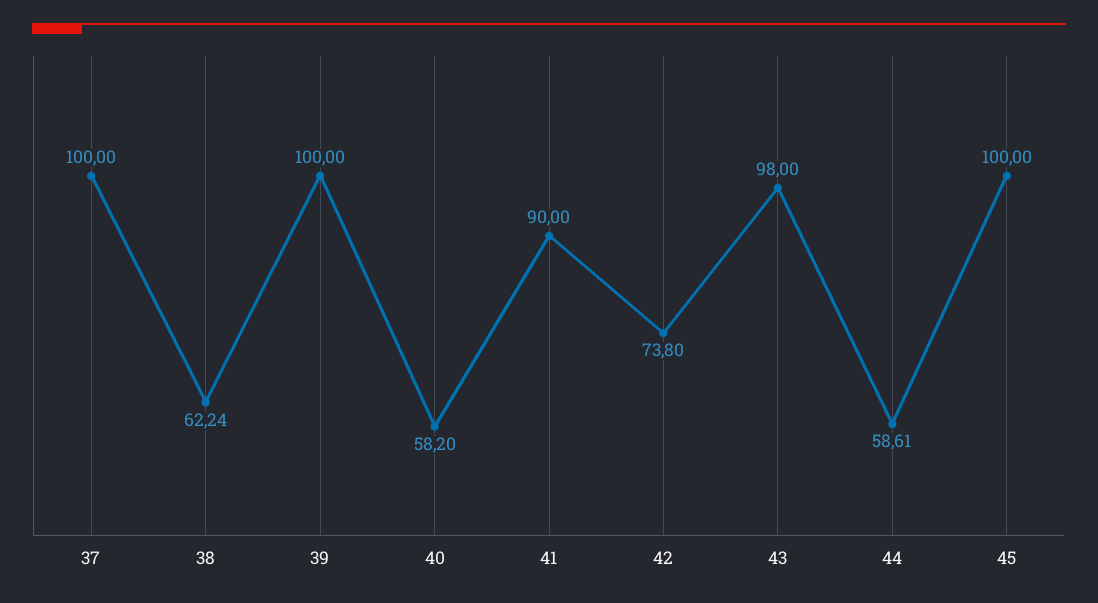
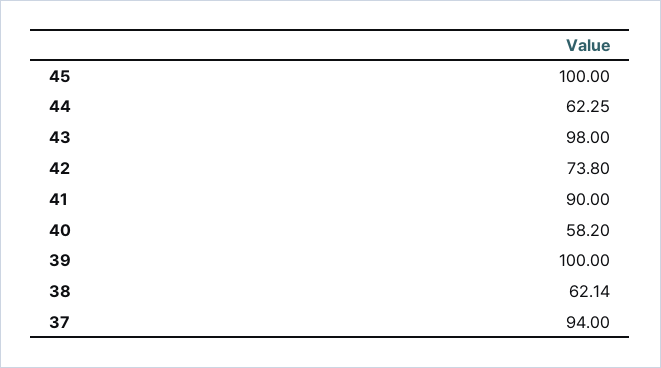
  {
-   "37": 100,
+   "37": 94,
-   "38": 62.24,
+   "38": 62.14,
    "39": 100,
    "40": 58.2,
    "41": 90,
    "42": 73.8,
    "43": 98,
-   "44": 58.61,
+   "44": 62.25,
    "45": 100
  }

